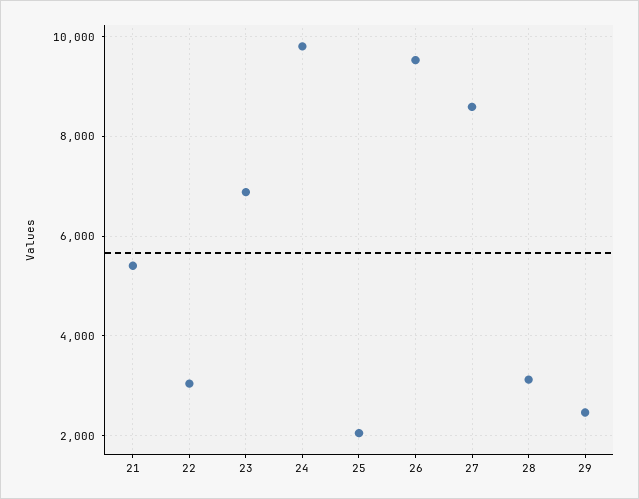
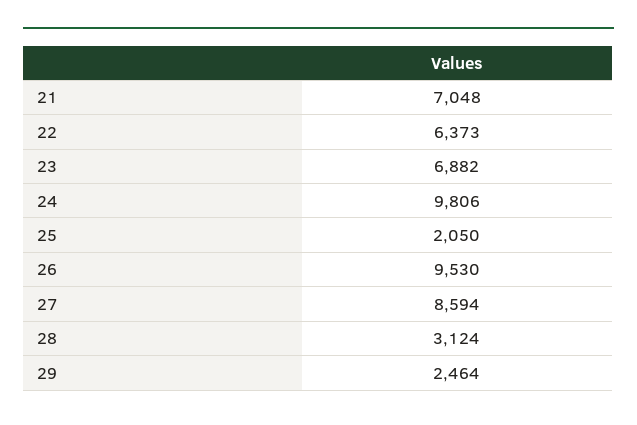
  {
-   "21": 5400,
+   "21": 7048,
-   "22": 3000,
+   "22": 6373,
    "23": 6882,
    "24": 9806,
    "25": 2050,
    "26": 9530,
    "27": 8594,
    "28": 3124,
    "29": 2464
  }

